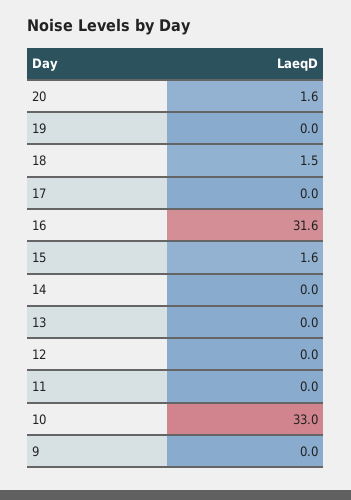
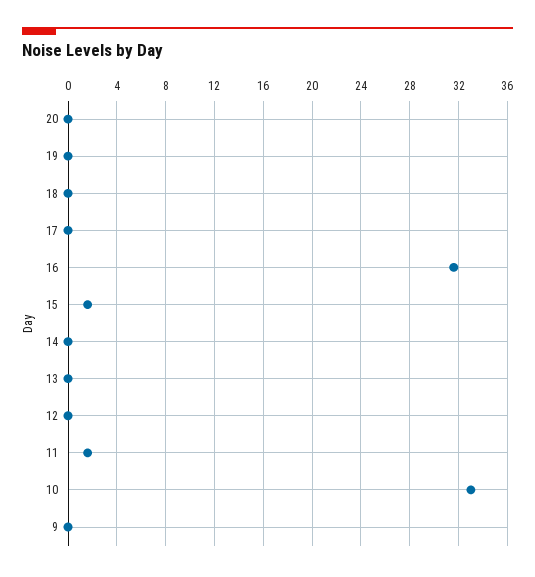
  {
-   "20": 1.6,
+   "20": 0,
    "19": 0,
-   "18": 1.5,
+   "18": 0,
    "17": 0,
    "16": 31.6,
    "15": 1.6,
    "14": 0,
    "13": 0,
    "12": 0,
-   "11": 0,
+   "11": 1.5,
    "10": 33,
    "9": 0
  }

